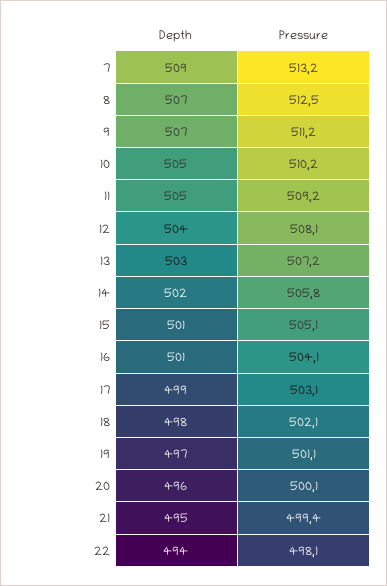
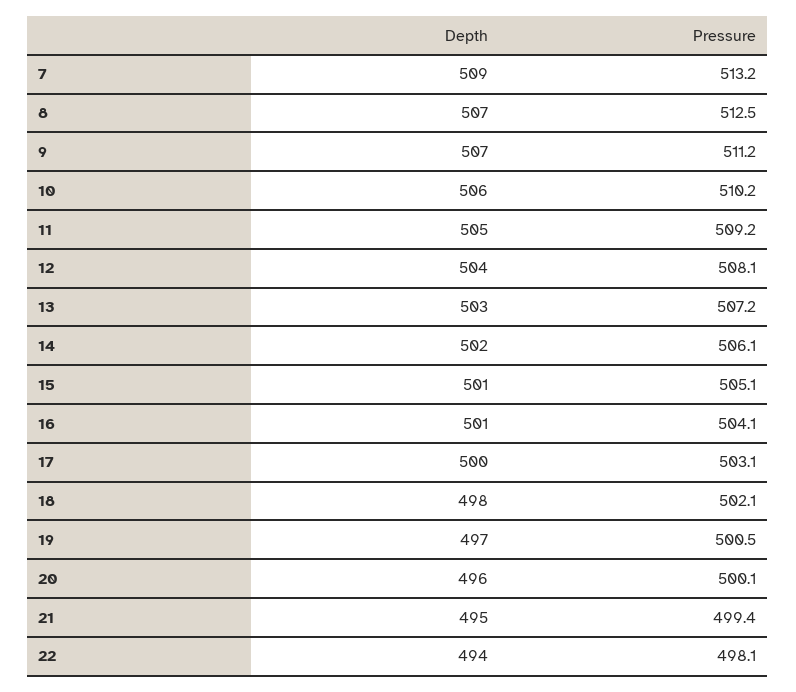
  {
    "Depth": {
      "7": 509,
      "8": 507,
      "9": 507,
-     "10": 505,
+     "10": 506,
      "11": 505,
      "12": 504,
      "13": 503,
      "14": 502,
      "15": 501,
      "16": 501,
-     "17": 499,
+     "17": 500,
      "18": 498,
      "19": 497,
      "20": 496,
      "21": 495,
      "22": 494
    },
    "Pressure": {
      "7": 513.2,
      "8": 512.5,
      "9": 511.2,
      "10": 510.2,
      "11": 509.2,
      "12": 508.1,
      "13": 507.2,
-     "14": 505.8,
+     "14": 506.1,
      "15": 505.1,
      "16": 504.1,
      "17": 503.1,
      "18": 502.1,
-     "19": 501.1,
+     "19": 500.5,
      "20": 500.1,
      "21": 499.4,
      "22": 498.1
    }
  }

